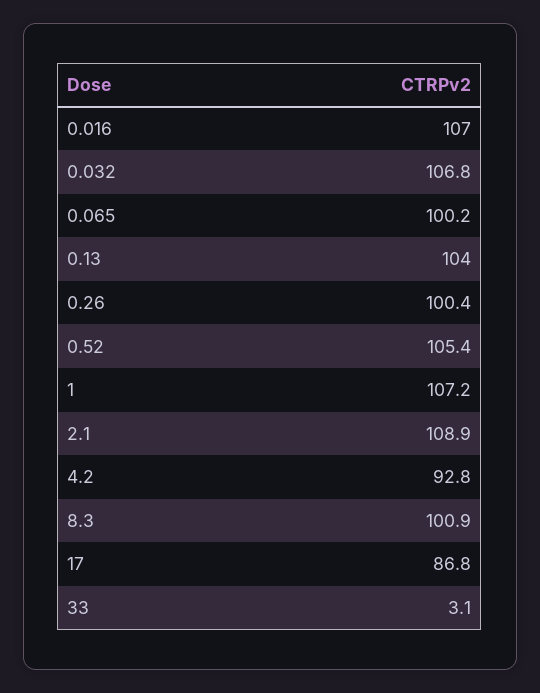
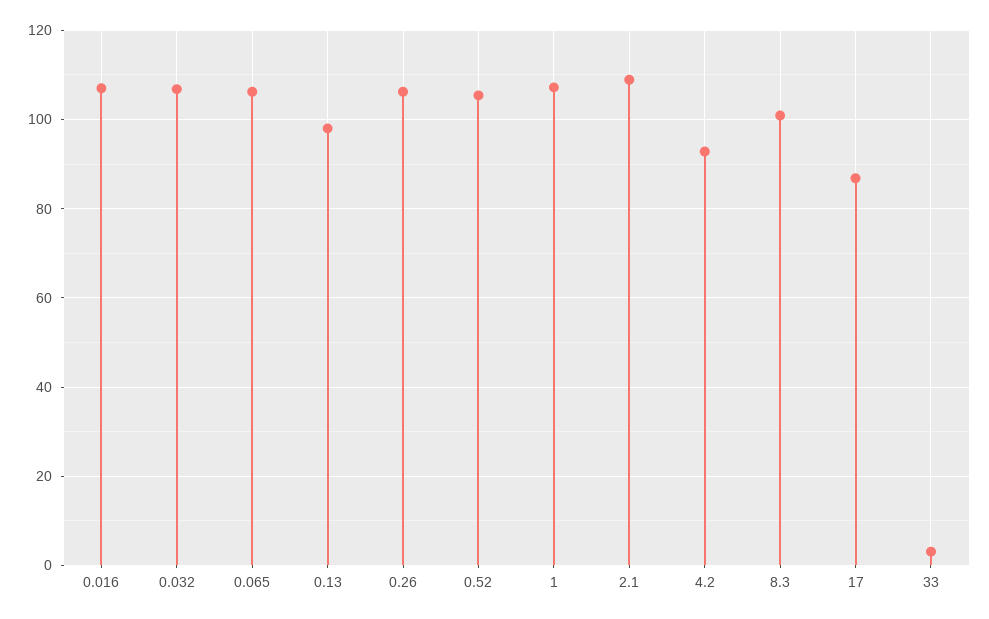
  {
    "0.016": 107,
    "0.032": 106.8,
-   "0.065": 100.2,
+   "0.065": 106,
-   "0.13": 104,
+   "0.13": 98,
-   "0.26": 100.4,
+   "0.26": 106,
    "0.52": 105.4,
    "1": 107.2,
    "2.1": 108.9,
    "4.2": 92.8,
    "8.3": 100.9,
    "17": 86.8,
    "33": 3.1
  }

